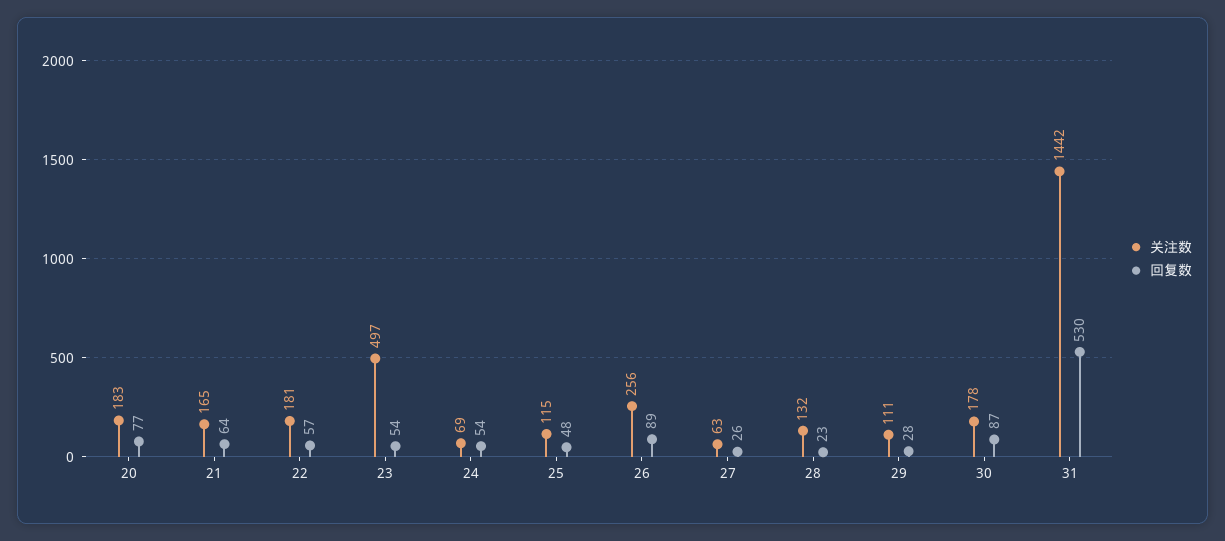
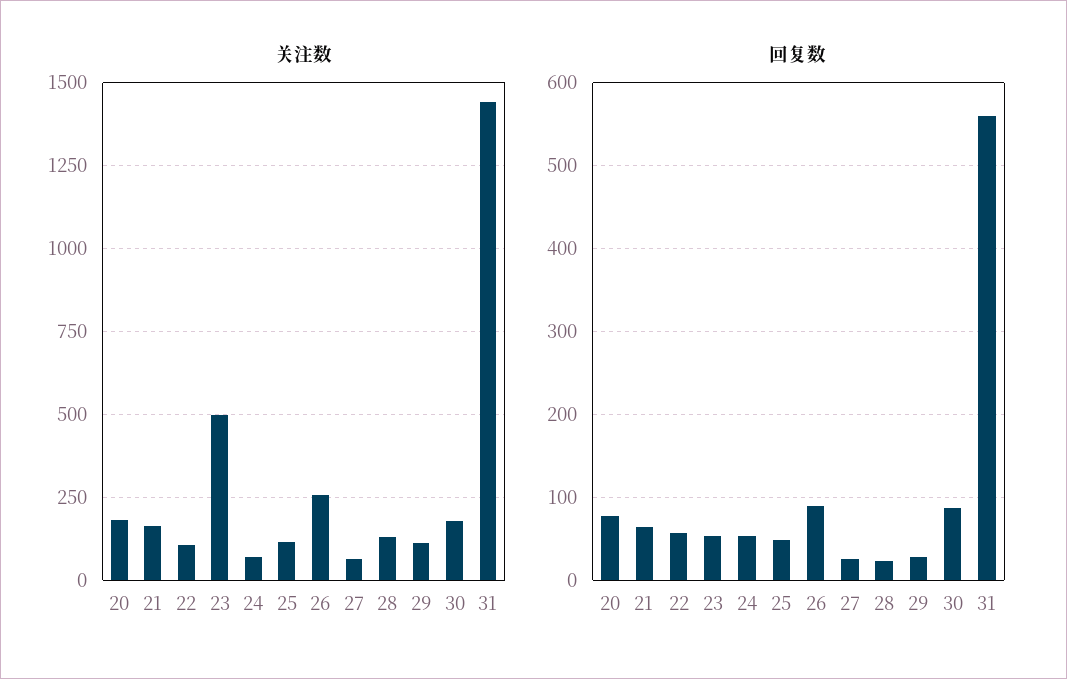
  {
    "关注数": {
      "20": 183,
      "21": 165,
-     "22": 181,
+     "22": 100,
      "23": 497,
      "24": 69,
      "25": 115,
      "26": 256,
      "27": 63,
      "28": 132,
      "29": 111,
      "30": 178,
      "31": 1442
    },
    "回复数": {
      "20": 77,
      "21": 64,
      "22": 57,
      "23": 54,
      "24": 54,
      "25": 48,
      "26": 89,
      "27": 26,
      "28": 23,
      "29": 28,
      "30": 87,
-     "31": 530
+     "31": 560
    }
  }

